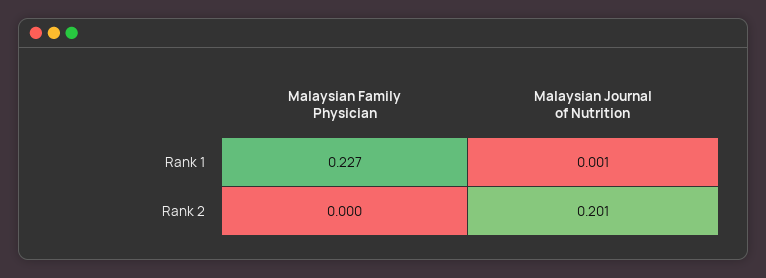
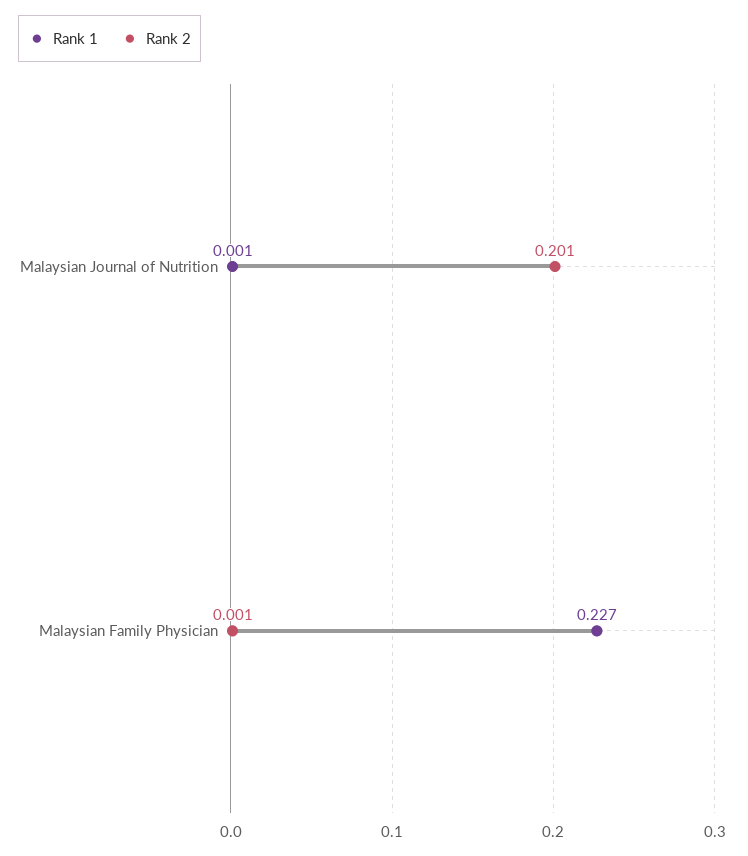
  {
    "Rank 1": {
      "Malaysian Family Physician": 0.227,
      "Malaysian Journal of Nutrition": 0.001
    },
    "Rank 2": {
-     "Malaysian Family Physician": 0,
+     "Malaysian Family Physician": 0.001,
      "Malaysian Journal of Nutrition": 0.201
    }
  }

